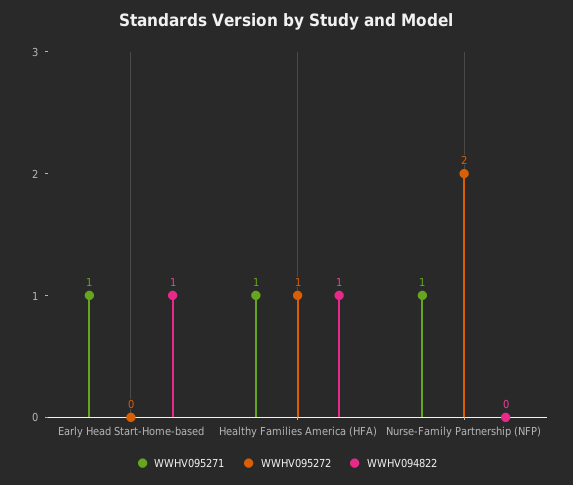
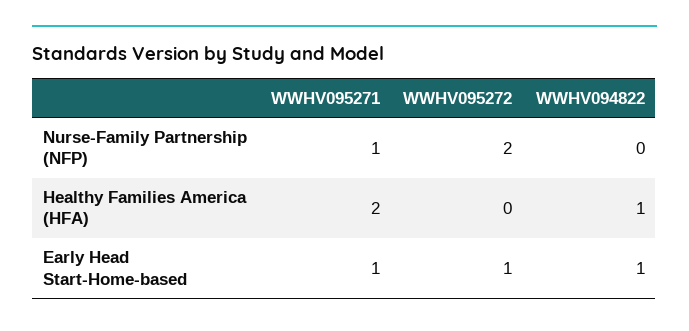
  {
    "WWHV095271": {
      "Early Head Start-Home-based": 1,
-     "Healthy Families America (HFA)": 1,
+     "Healthy Families America (HFA)": 2,
      "Nurse-Family Partnership (NFP)": 1
    },
    "WWHV095272": {
-     "Early Head Start-Home-based": 0,
+     "Early Head Start-Home-based": 1,
-     "Healthy Families America (HFA)": 1,
+     "Healthy Families America (HFA)": 0,
      "Nurse-Family Partnership (NFP)": 2
    },
    "WWHV094822": {
      "Early Head Start-Home-based": 1,
      "Healthy Families America (HFA)": 1,
      "Nurse-Family Partnership (NFP)": 0
    }
  }

